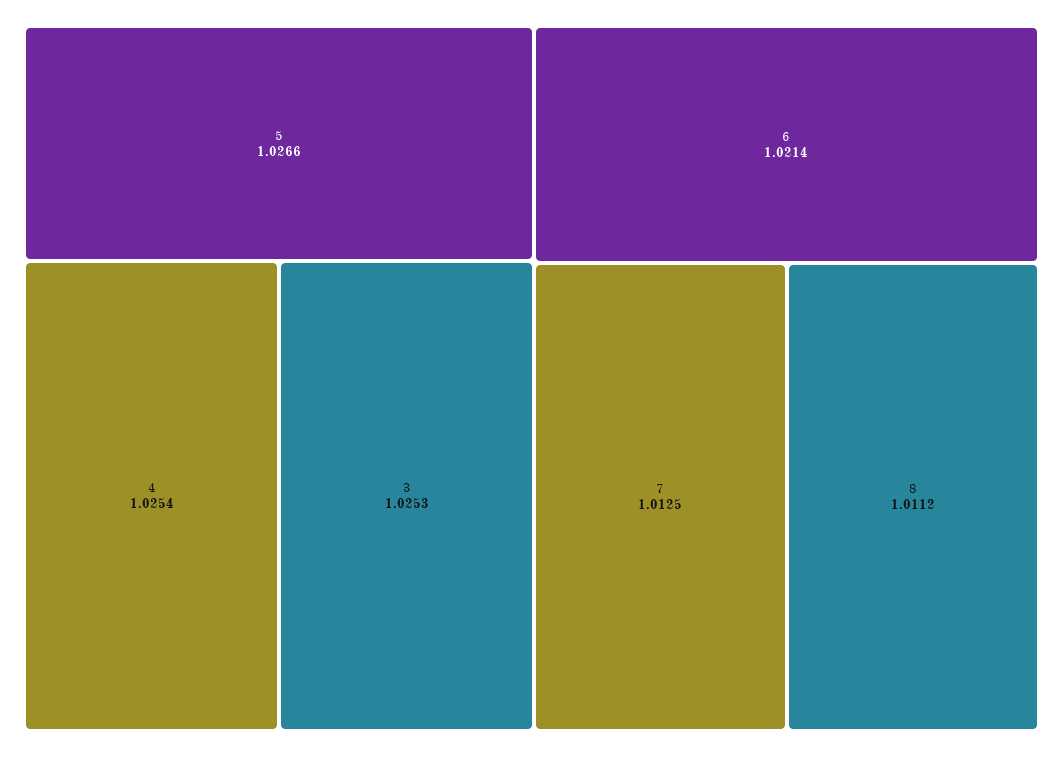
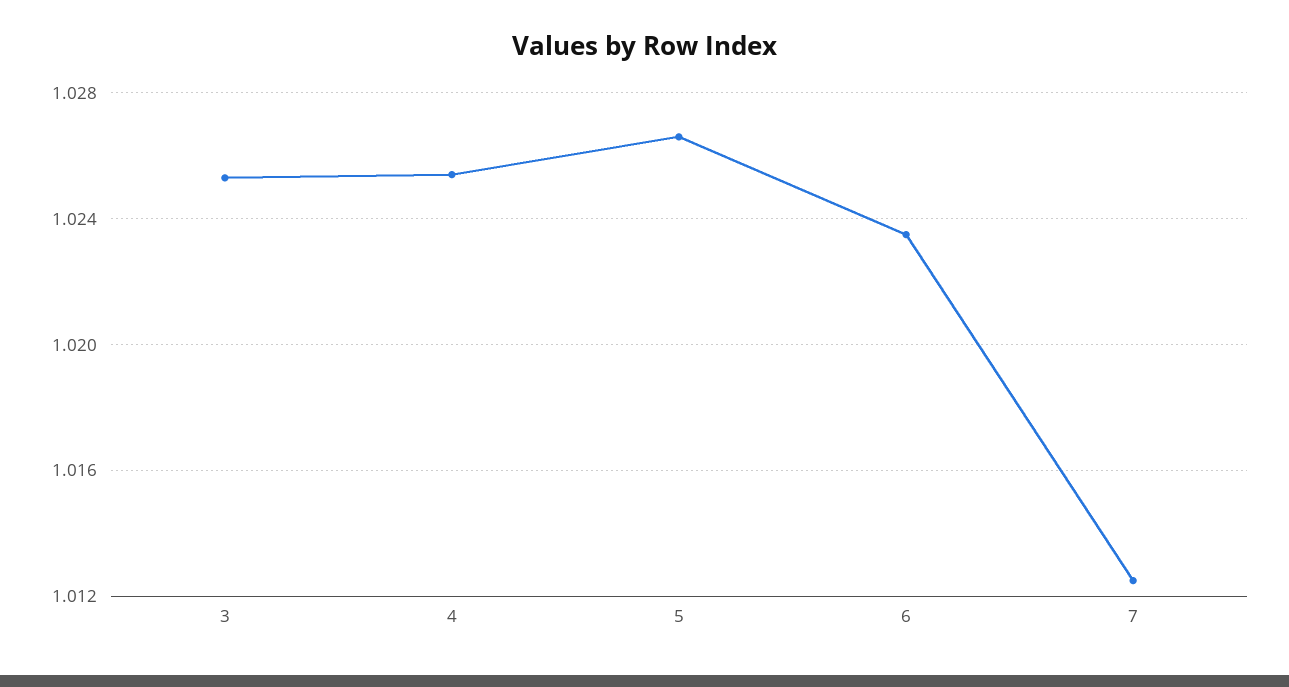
  {
    "5": 1.0266,
    "4": 1.0254,
    "3": 1.0253,
-   "6": 1.0214,
+   "6": 1.0235,
-   "7": 1.0125,
+   "7": 1.0125
-   "8": 1.0112
  }

